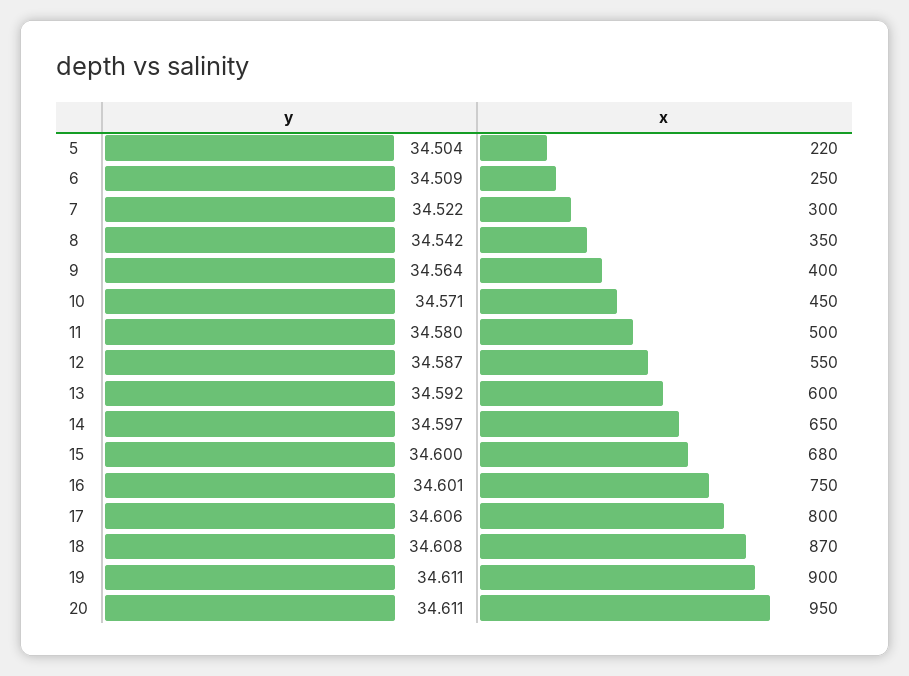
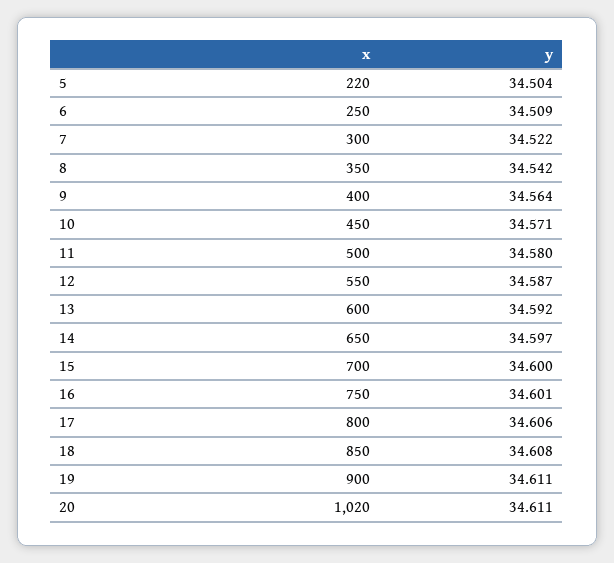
  {
    "y": {
      "5": 34.504,
      "6": 34.509,
      "7": 34.522,
      "8": 34.542,
      "9": 34.564,
      "10": 34.571,
      "11": 34.58,
      "12": 34.587,
      "13": 34.592,
      "14": 34.597,
      "15": 34.6,
      "16": 34.601,
      "17": 34.606,
      "18": 34.608,
      "19": 34.611,
      "20": 34.611
    },
    "x": {
      "5": 220,
      "6": 250,
      "7": 300,
      "8": 350,
      "9": 400,
      "10": 450,
      "11": 500,
      "12": 550,
      "13": 600,
      "14": 650,
-     "15": 680,
+     "15": 700,
      "16": 750,
      "17": 800,
-     "18": 870,
+     "18": 850,
      "19": 900,
-     "20": 950
+     "20": 1020
    }
  }

